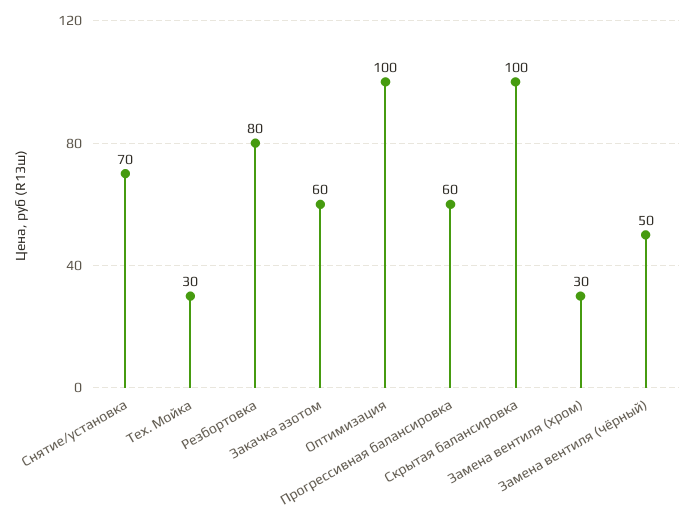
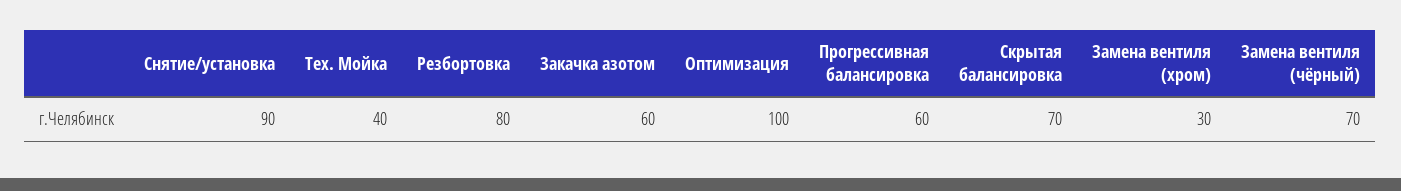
  {
-   "Снятие/установка": 70,
+   "Снятие/установка": 90,
-   "Тех. Мойка": 30,
+   "Тех. Мойка": 40,
    "Резбортовка": 80,
    "Закачка азотом": 60,
    "Оптимизация": 100,
    "Прогрессивная балансировка": 60,
-   "Скрытая балансировка": 100,
+   "Скрытая балансировка": 70,
    "Замена вентиля (хром)": 30,
-   "Замена вентиля (чёрный)": 50
+   "Замена вентиля (чёрный)": 70
  }

